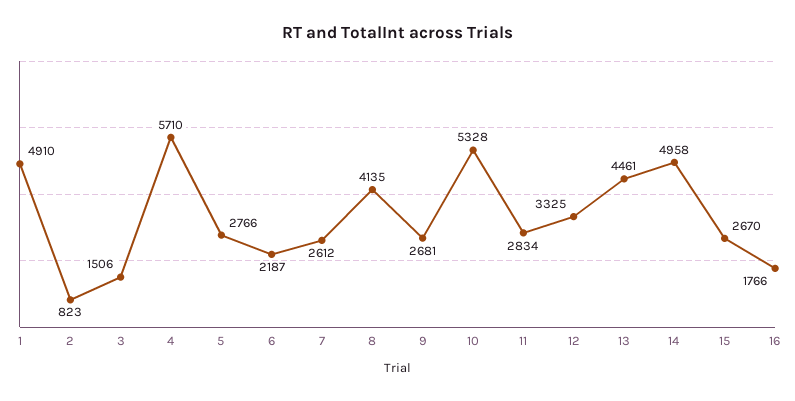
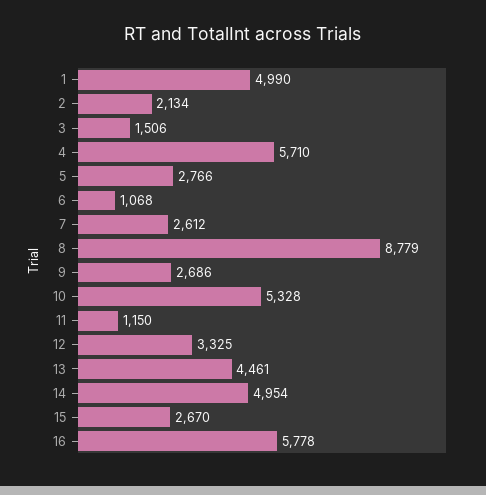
  {
-   "1": 4910,
+   "1": 4990,
-   "2": 823,
+   "2": 2134,
    "3": 1506,
    "4": 5710,
    "5": 2766,
-   "6": 2187,
+   "6": 1068,
    "7": 2612,
-   "8": 4135,
+   "8": 8779,
-   "9": 2681,
+   "9": 2686,
    "10": 5328,
-   "11": 2834,
+   "11": 1150,
    "12": 3325,
    "13": 4461,
-   "14": 4958,
+   "14": 4954,
    "15": 2670,
-   "16": 1766
+   "16": 5778
  }

